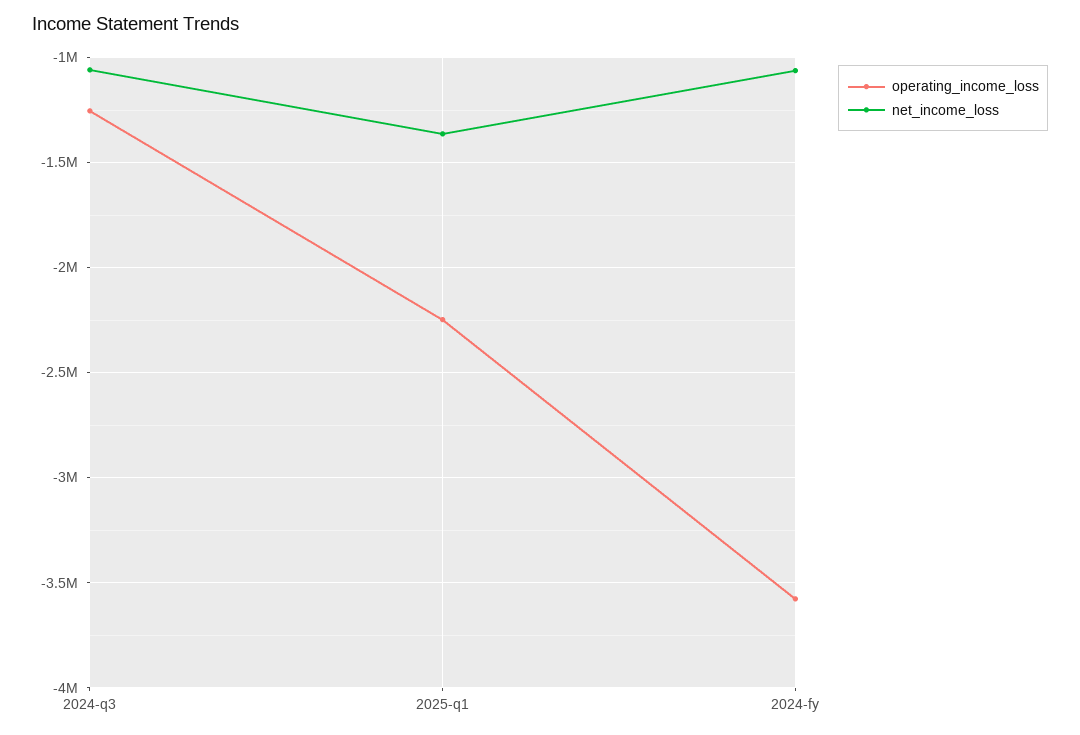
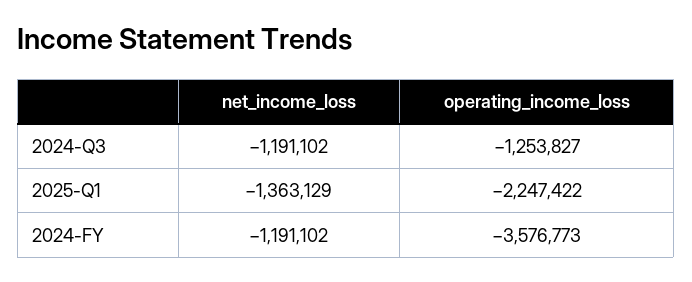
  {
    "operating_income_loss": {
      "2024-q3": -1253827,
      "2025-q1": -2247422,
      "2024-fy": -3576773
    },
    "net_income_loss": {
-     "2024-q3": -1050000,
+     "2024-q3": -1191102,
      "2025-q1": -1363129,
-     "2024-fy": -1050000
+     "2024-fy": -1191102
    }
  }

